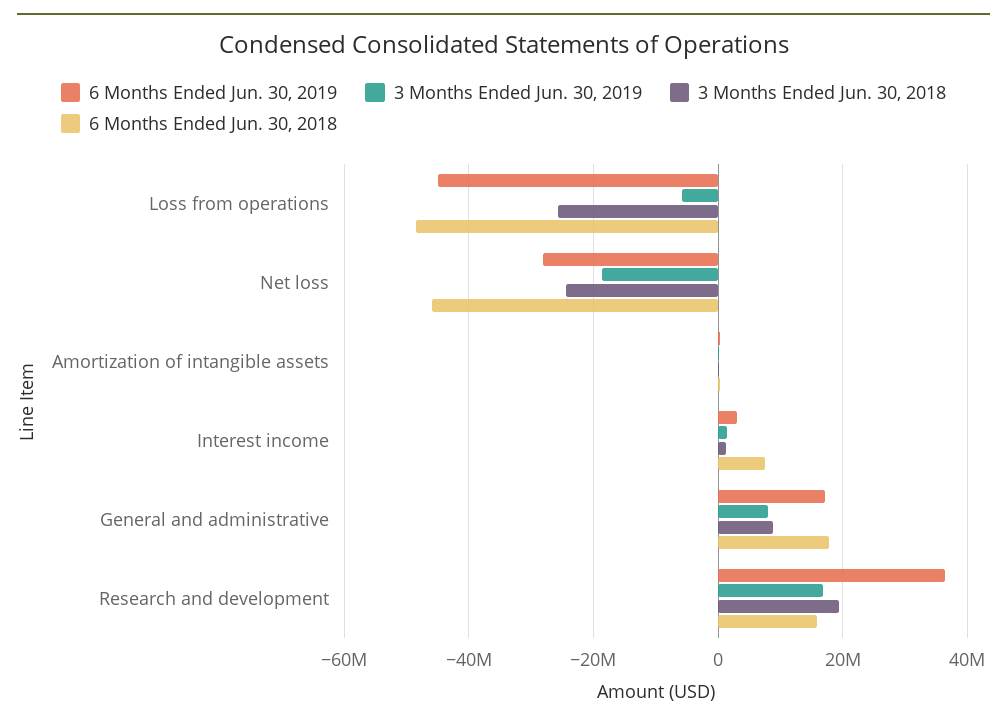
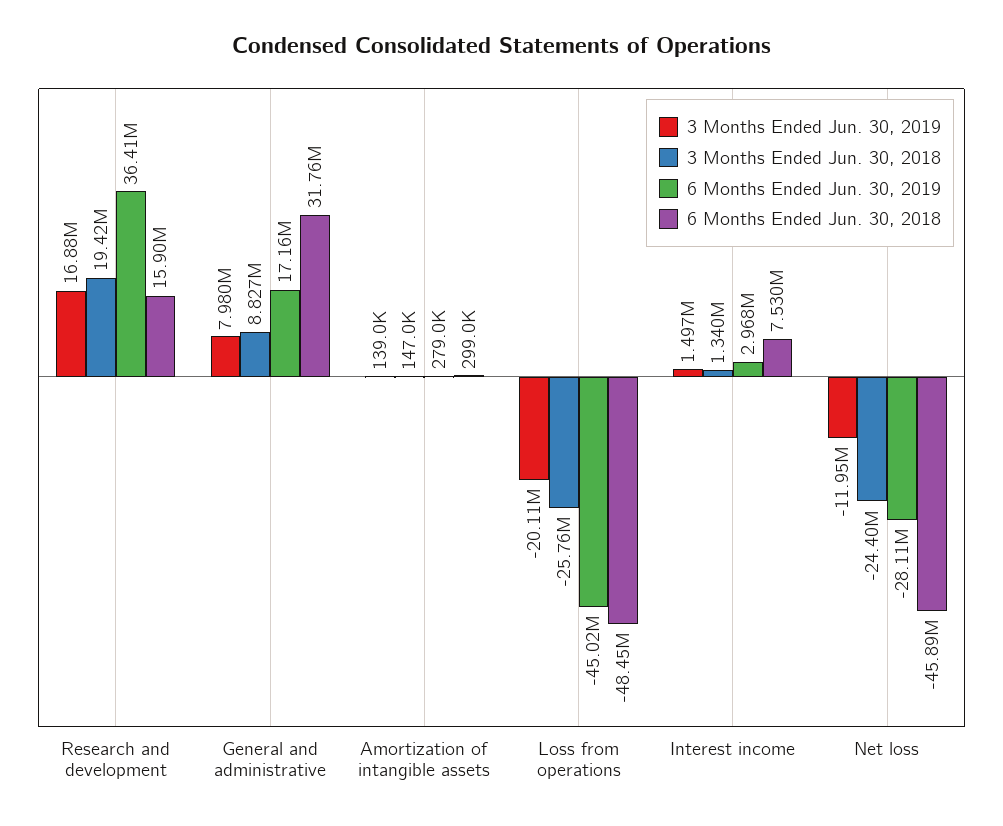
  {
    "6 Months Ended Jun. 30, 2019": {
      "Loss from operations": -45020000,
      "Net loss": -28110000,
      "Amortization of intangible assets": 279000,
      "Interest income": 2968000,
      "General and administrative": 17160000,
      "Research and development": 36410000
    },
    "3 Months Ended Jun. 30, 2019": {
-     "Loss from operations": -6000000,
+     "Loss from operations": -20110000,
-     "Net loss": -18000000,
+     "Net loss": -11950000,
      "Amortization of intangible assets": 139000,
      "Interest income": 1497000,
      "General and administrative": 7980000,
      "Research and development": 16880000
    },
    "3 Months Ended Jun. 30, 2018": {
      "Loss from operations": -25760000,
      "Net loss": -24400000,
      "Amortization of intangible assets": 147000,
      "Interest income": 1340000,
      "General and administrative": 8827000,
      "Research and development": 19420000
    },
    "6 Months Ended Jun. 30, 2018": {
      "Loss from operations": -48450000,
      "Net loss": -45890000,
      "Amortization of intangible assets": 299000,
      "Interest income": 7530000,
-     "General and administrative": 18000000,
+     "General and administrative": 31760000,
      "Research and development": 15900000
    }
  }

